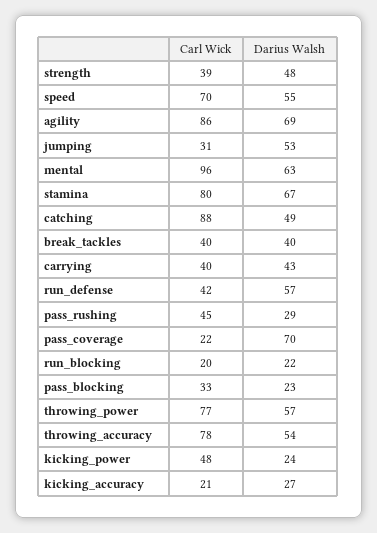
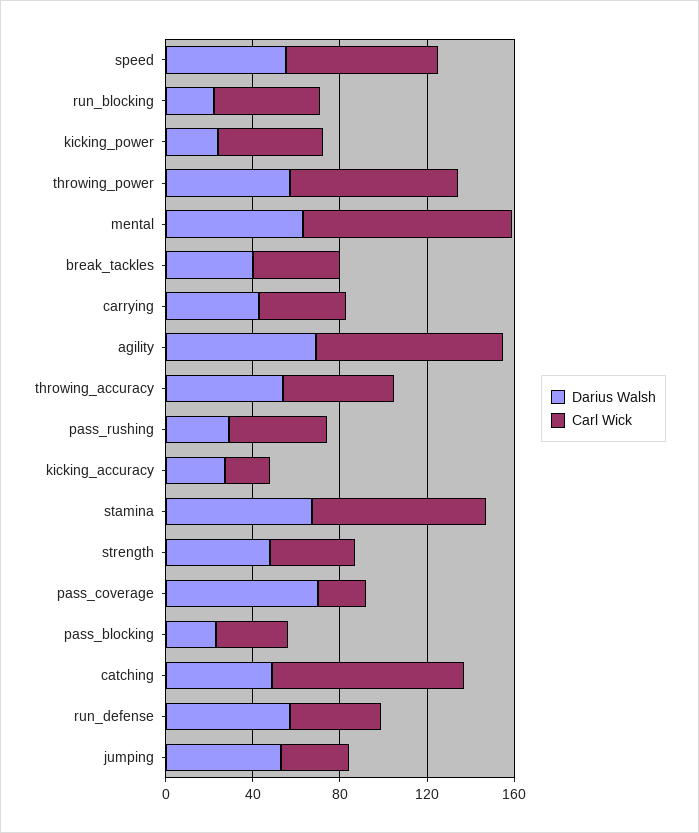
  {
    "Carl Wick": {
      "strength": 39,
      "speed": 70,
      "agility": 86,
      "jumping": 31,
      "mental": 96,
      "stamina": 80,
      "catching": 88,
      "break_tackles": 40,
      "carrying": 40,
      "run_defense": 42,
      "pass_rushing": 45,
      "pass_coverage": 22,
-     "run_blocking": 20,
+     "run_blocking": 50,
      "pass_blocking": 33,
      "throwing_power": 77,
-     "throwing_accuracy": 78,
+     "throwing_accuracy": 50,
      "kicking_power": 48,
      "kicking_accuracy": 21
    },
    "Darius Walsh": {
      "strength": 48,
      "speed": 55,
      "agility": 69,
      "jumping": 53,
      "mental": 63,
      "stamina": 67,
      "catching": 49,
      "break_tackles": 40,
      "carrying": 43,
      "run_defense": 57,
      "pass_rushing": 29,
      "pass_coverage": 70,
      "run_blocking": 22,
      "pass_blocking": 23,
      "throwing_power": 57,
      "throwing_accuracy": 54,
      "kicking_power": 24,
      "kicking_accuracy": 27
    }
  }

